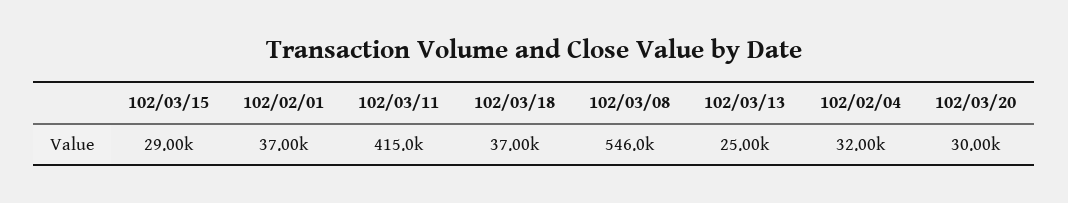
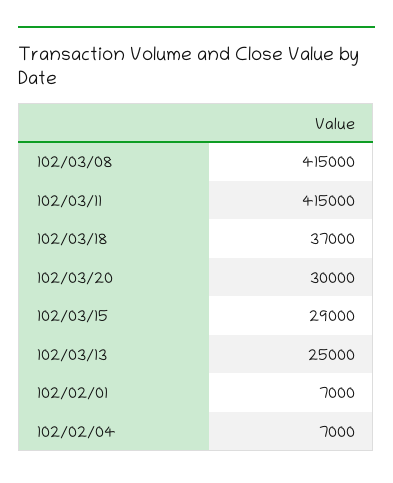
  {
    "102/03/15": 29000,
-   "102/02/01": 37000,
+   "102/02/01": 7000,
    "102/03/11": 415000,
    "102/03/18": 37000,
-   "102/03/08": 546000,
+   "102/03/08": 415000,
    "102/03/13": 25000,
-   "102/02/04": 32000,
+   "102/02/04": 7000,
    "102/03/20": 30000
  }

